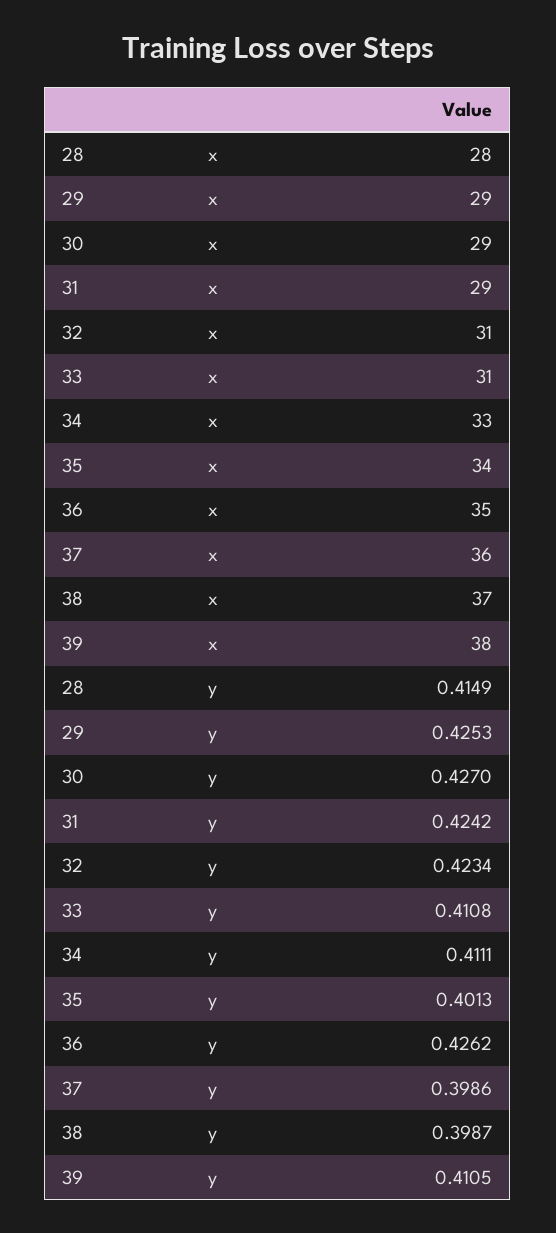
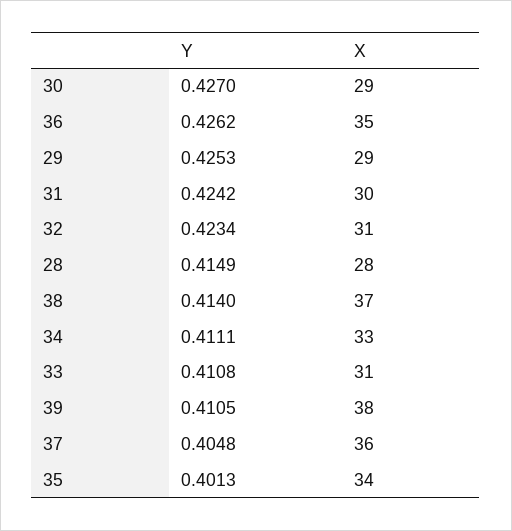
  {
    "28": {
      "x": 28,
      "y": 0.4149
    },
    "29": {
      "x": 29,
      "y": 0.4253
    },
    "30": {
      "x": 29,
      "y": 0.427
    },
    "31": {
-     "x": 29,
+     "x": 30,
      "y": 0.4242
    },
    "32": {
      "x": 31,
      "y": 0.4234
    },
    "33": {
      "x": 31,
      "y": 0.4108
    },
    "34": {
      "x": 33,
      "y": 0.4111
    },
    "35": {
      "x": 34,
      "y": 0.4013
    },
    "36": {
      "x": 35,
      "y": 0.4262
    },
    "37": {
      "x": 36,
-     "y": 0.3986
+     "y": 0.4048
    },
    "38": {
      "x": 37,
-     "y": 0.3987
+     "y": 0.414
    },
    "39": {
      "x": 38,
      "y": 0.4105
    }
  }

